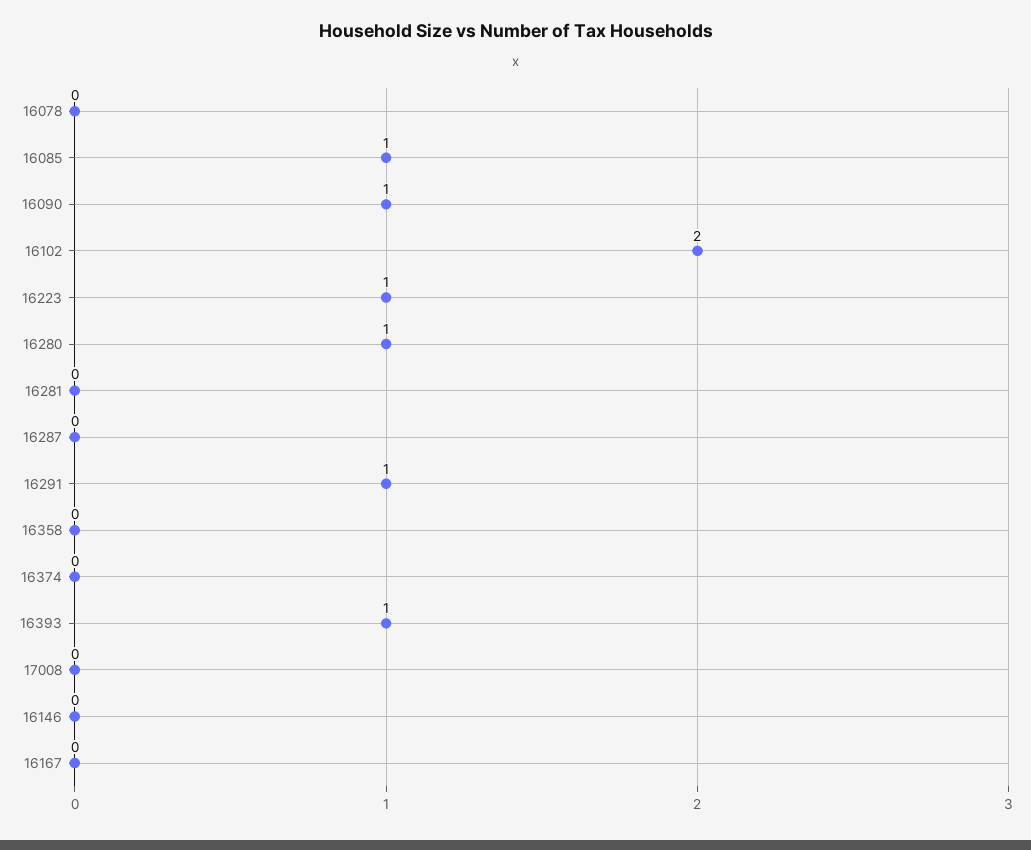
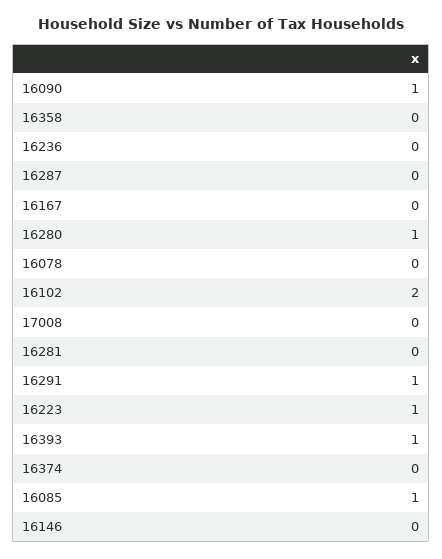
  {
    "16078": 0,
    "16085": 1,
    "16090": 1,
    "16102": 2,
    "16223": 1,
    "16280": 1,
    "16281": 0,
    "16287": 0,
    "16291": 1,
    "16358": 0,
    "16374": 0,
    "16393": 1,
    "17008": 0,
    "16146": 0,
-   "16167": 0
+   "16167": 0,
+   "16236": 0
  }

